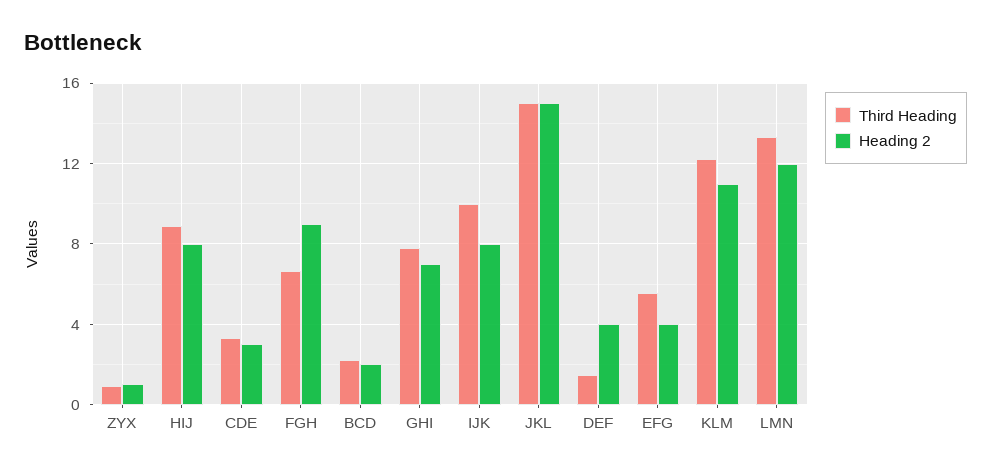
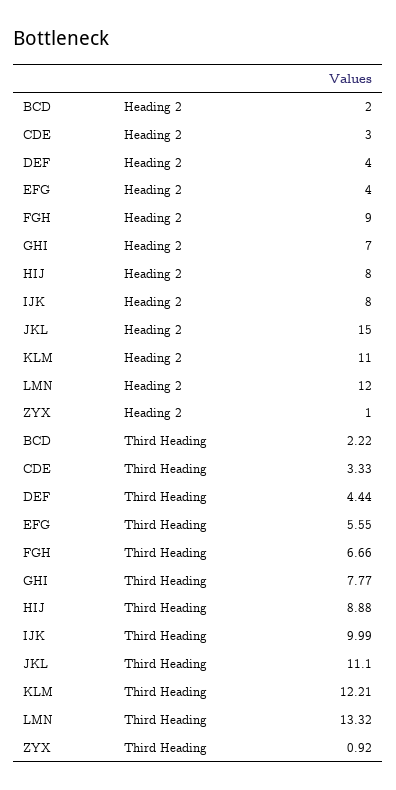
  {
    "Third Heading": {
      "ZYX": 0.92,
      "HIJ": 8.88,
      "CDE": 3.33,
      "FGH": 6.66,
      "BCD": 2.22,
      "GHI": 7.77,
      "IJK": 9.99,
-     "JKL": 15,
+     "JKL": 11.1,
-     "DEF": 1.5,
+     "DEF": 4.44,
      "EFG": 5.55,
      "KLM": 12.21,
      "LMN": 13.32
    },
    "Heading 2": {
      "ZYX": 1,
      "HIJ": 8,
      "CDE": 3,
      "FGH": 9,
      "BCD": 2,
      "GHI": 7,
      "IJK": 8,
      "JKL": 15,
      "DEF": 4,
      "EFG": 4,
      "KLM": 11,
      "LMN": 12
    }
  }

